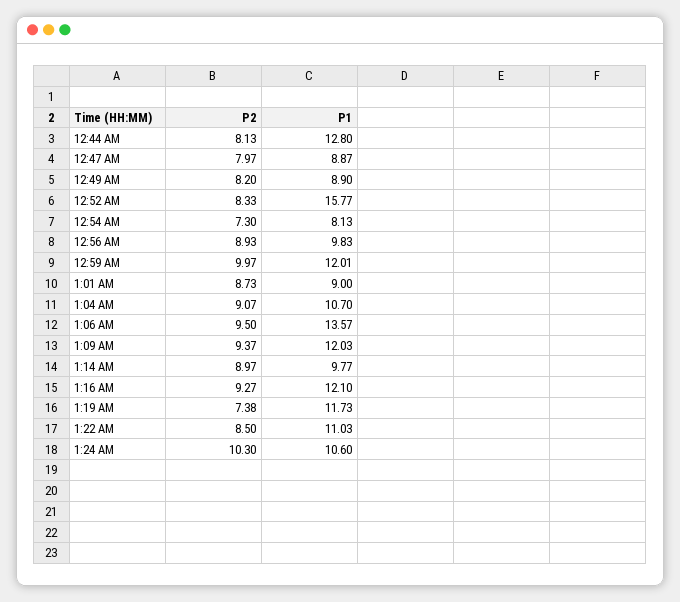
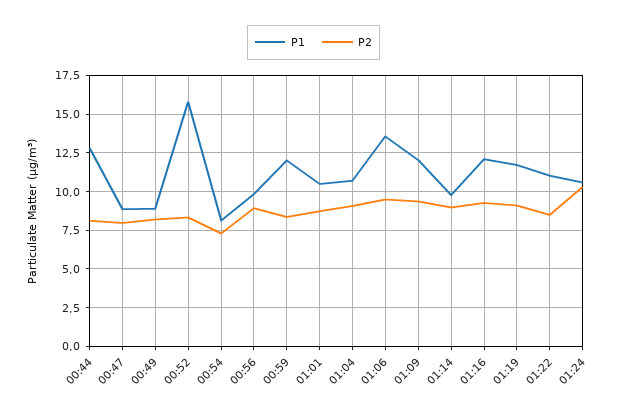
  {
    "P2": {
      "12:44 AM": 8.13,
      "12:47 AM": 7.97,
      "12:49 AM": 8.2,
      "12:52 AM": 8.33,
      "12:54 AM": 7.3,
      "12:56 AM": 8.93,
-     "12:59 AM": 9.97,
+     "12:59 AM": 8.5,
      "1:01 AM": 8.73,
      "1:04 AM": 9.07,
      "1:06 AM": 9.5,
      "1:09 AM": 9.37,
      "1:14 AM": 8.97,
      "1:16 AM": 9.27,
-     "1:19 AM": 7.38,
+     "1:19 AM": 9,
      "1:22 AM": 8.5,
      "1:24 AM": 10.3
    },
    "P1": {
      "12:44 AM": 12.8,
      "12:47 AM": 8.87,
      "12:49 AM": 8.9,
      "12:52 AM": 15.77,
      "12:54 AM": 8.13,
      "12:56 AM": 9.83,
      "12:59 AM": 12.01,
-     "1:01 AM": 9,
+     "1:01 AM": 10.5,
      "1:04 AM": 10.7,
      "1:06 AM": 13.57,
      "1:09 AM": 12.03,
      "1:14 AM": 9.77,
      "1:16 AM": 12.1,
      "1:19 AM": 11.73,
      "1:22 AM": 11.03,
      "1:24 AM": 10.6
    }
  }

